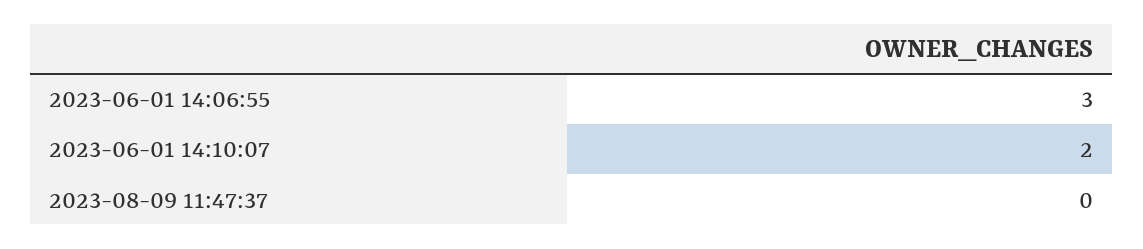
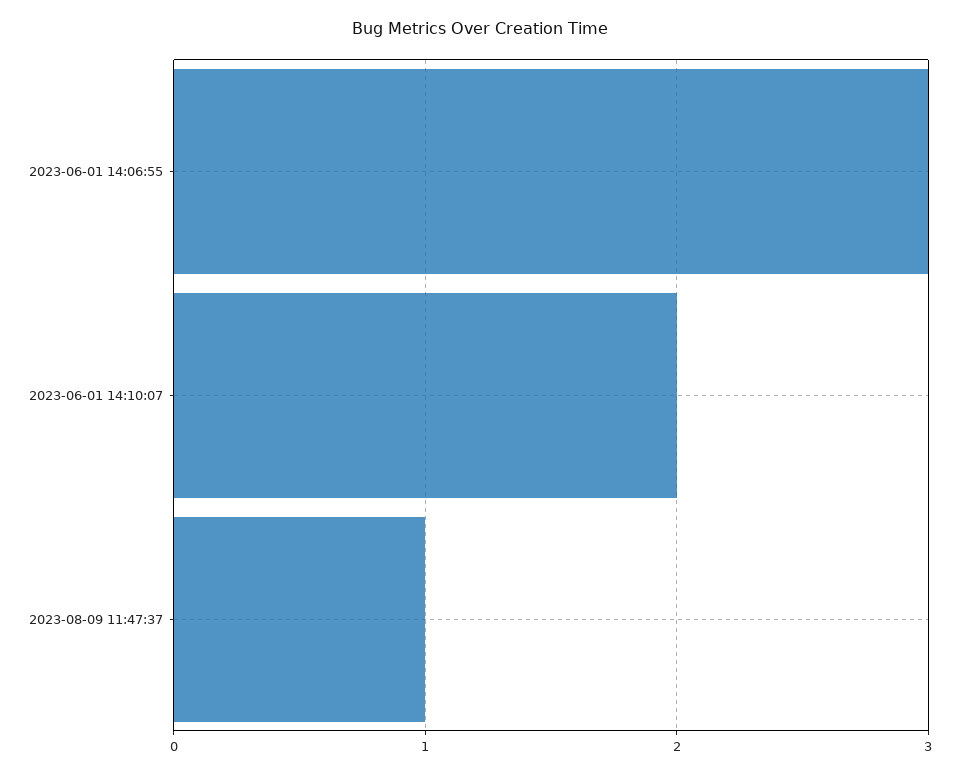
  {
    "2023-06-01 14:06:55": 3,
    "2023-06-01 14:10:07": 2,
-   "2023-08-09 11:47:37": 0
+   "2023-08-09 11:47:37": 1
  }

